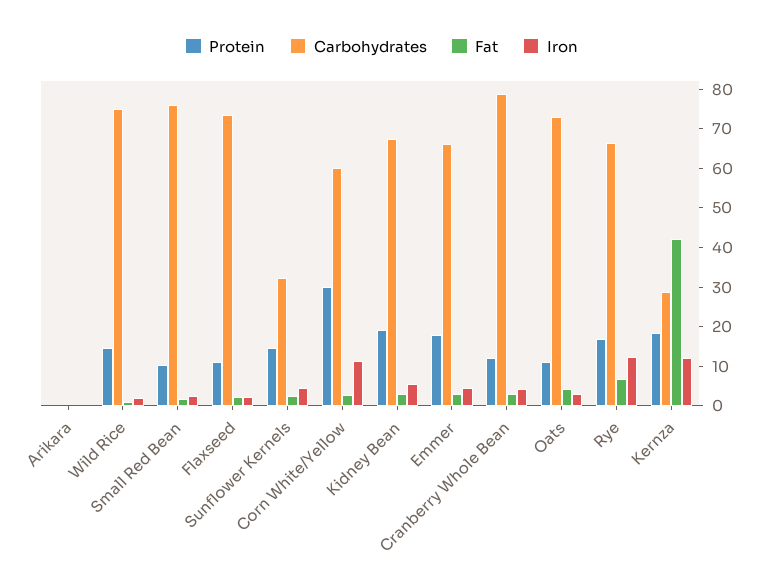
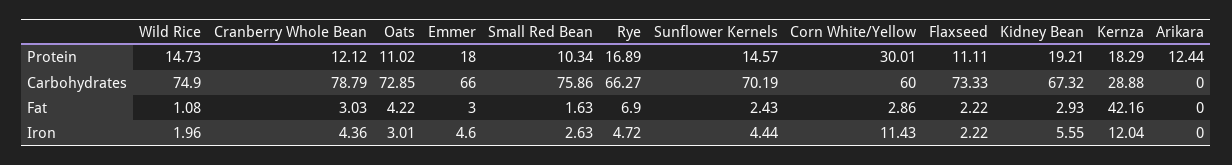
  {
    "Protein": {
-     "Arikara": 0,
+     "Arikara": 12.44,
      "Wild Rice": 14.73,
      "Small Red Bean": 10.34,
      "Flaxseed": 11.11,
      "Sunflower Kernels": 14.57,
      "Corn White/Yellow": 30.01,
      "Kidney Bean": 19.21,
      "Emmer": 18,
      "Cranberry Whole Bean": 12.12,
      "Oats": 11.02,
      "Rye": 16.89,
      "Kernza": 18.29
    },
    "Carbohydrates": {
      "Arikara": 0,
      "Wild Rice": 74.9,
      "Small Red Bean": 75.86,
      "Flaxseed": 73.33,
-     "Sunflower Kernels": 32.5,
+     "Sunflower Kernels": 70.19,
      "Corn White/Yellow": 60,
      "Kidney Bean": 67.32,
      "Emmer": 66,
      "Cranberry Whole Bean": 78.79,
      "Oats": 72.85,
      "Rye": 66.27,
      "Kernza": 28.88
    },
    "Fat": {
      "Arikara": 0,
      "Wild Rice": 1.08,
      "Small Red Bean": 1.63,
      "Flaxseed": 2.22,
      "Sunflower Kernels": 2.43,
      "Corn White/Yellow": 2.86,
      "Kidney Bean": 2.93,
      "Emmer": 3,
      "Cranberry Whole Bean": 3.03,
      "Oats": 4.22,
      "Rye": 6.9,
      "Kernza": 42.16
    },
    "Iron": {
      "Arikara": 0,
      "Wild Rice": 1.96,
      "Small Red Bean": 2.63,
      "Flaxseed": 2.22,
      "Sunflower Kernels": 4.44,
      "Corn White/Yellow": 11.43,
      "Kidney Bean": 5.55,
      "Emmer": 4.6,
      "Cranberry Whole Bean": 4.36,
      "Oats": 3.01,
-     "Rye": 12.5,
+     "Rye": 4.72,
      "Kernza": 12.04
    }
  }

